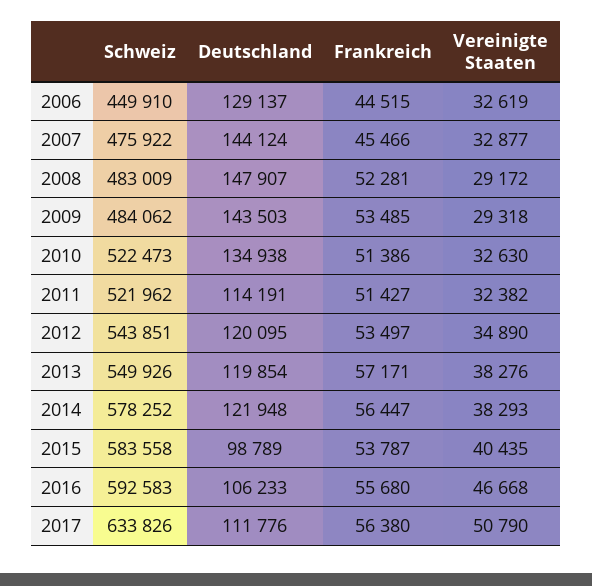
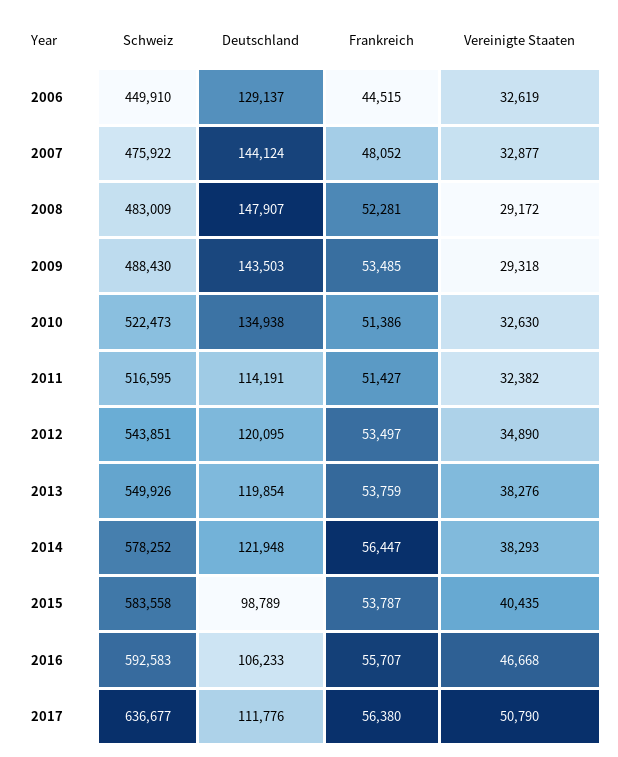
  {
    "Schweiz": {
      "2006": 449910,
      "2007": 475922,
      "2008": 483009,
-     "2009": 484062,
+     "2009": 488430,
      "2010": 522473,
-     "2011": 521962,
+     "2011": 516595,
      "2012": 543851,
      "2013": 549926,
      "2014": 578252,
      "2015": 583558,
      "2016": 592583,
-     "2017": 633826
+     "2017": 636677
    },
    "Deutschland": {
      "2006": 129137,
      "2007": 144124,
      "2008": 147907,
      "2009": 143503,
      "2010": 134938,
      "2011": 114191,
      "2012": 120095,
      "2013": 119854,
      "2014": 121948,
      "2015": 98789,
      "2016": 106233,
      "2017": 111776
    },
    "Frankreich": {
      "2006": 44515,
-     "2007": 45466,
+     "2007": 48052,
      "2008": 52281,
      "2009": 53485,
      "2010": 51386,
      "2011": 51427,
      "2012": 53497,
-     "2013": 57171,
+     "2013": 53759,
      "2014": 56447,
      "2015": 53787,
-     "2016": 55680,
+     "2016": 55707,
      "2017": 56380
    },
    "Vereinigte Staaten": {
      "2006": 32619,
      "2007": 32877,
      "2008": 29172,
      "2009": 29318,
      "2010": 32630,
      "2011": 32382,
      "2012": 34890,
      "2013": 38276,
      "2014": 38293,
      "2015": 40435,
      "2016": 46668,
      "2017": 50790
    }
  }

